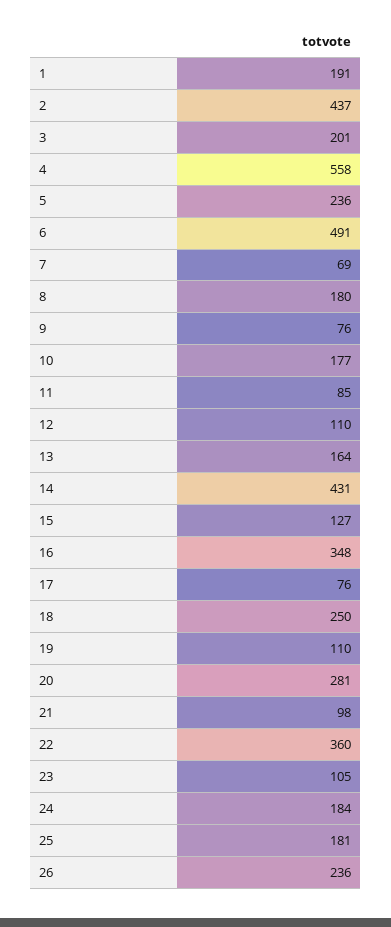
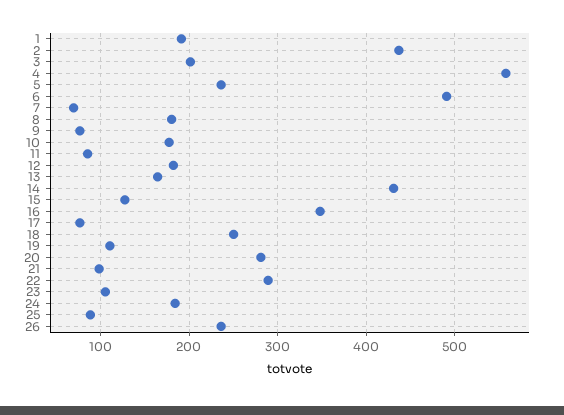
  {
    "1": 191,
    "2": 437,
    "3": 201,
    "4": 558,
    "5": 236,
    "6": 491,
    "7": 69,
    "8": 180,
    "9": 76,
    "10": 177,
    "11": 85,
-   "12": 110,
+   "12": 180,
    "13": 164,
    "14": 431,
    "15": 127,
    "16": 348,
    "17": 76,
    "18": 250,
    "19": 110,
    "20": 281,
    "21": 98,
-   "22": 360,
+   "22": 290,
    "23": 105,
    "24": 184,
-   "25": 181,
+   "25": 90,
    "26": 236
  }

